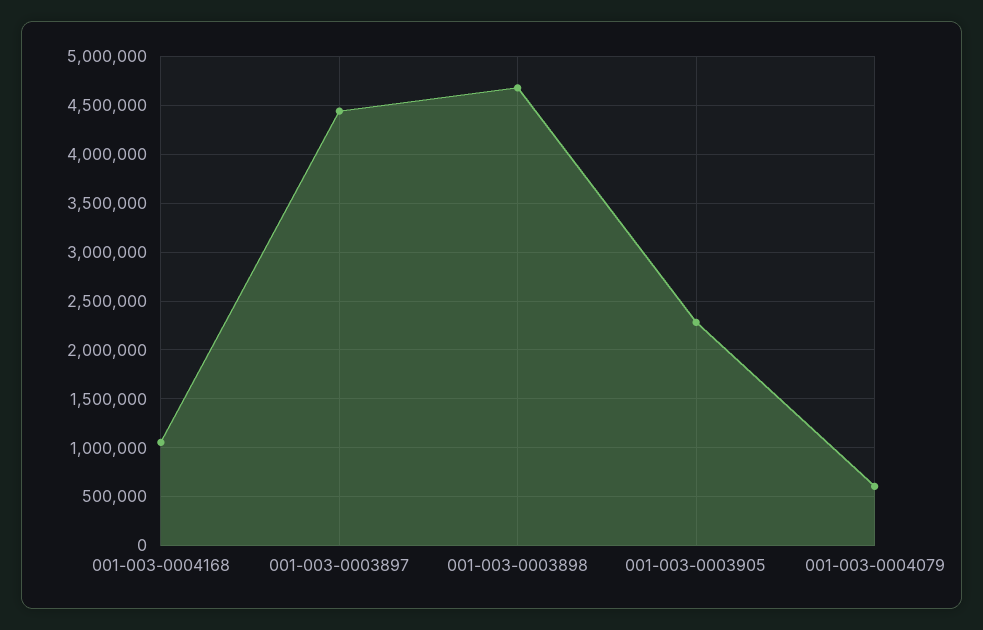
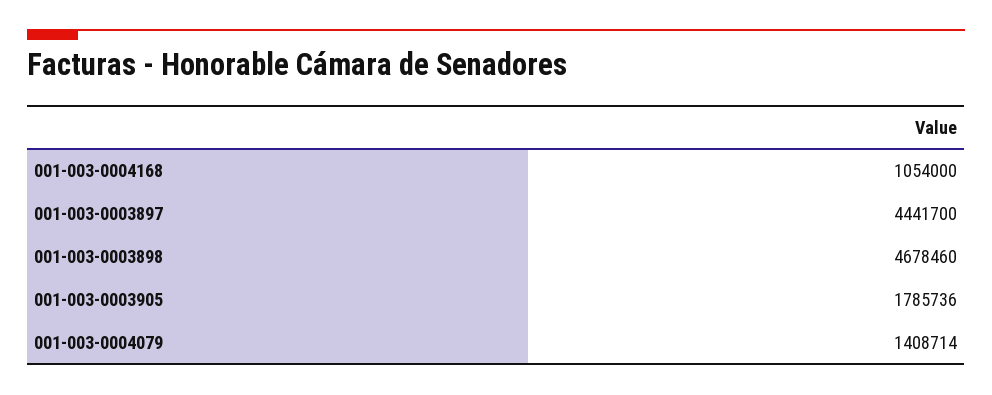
  {
    "001-003-0004168": 1054000,
    "001-003-0003897": 4441700,
    "001-003-0003898": 4678460,
-   "001-003-0003905": 2300000,
+   "001-003-0003905": 1785736,
-   "001-003-0004079": 600000
+   "001-003-0004079": 1408714
  }

